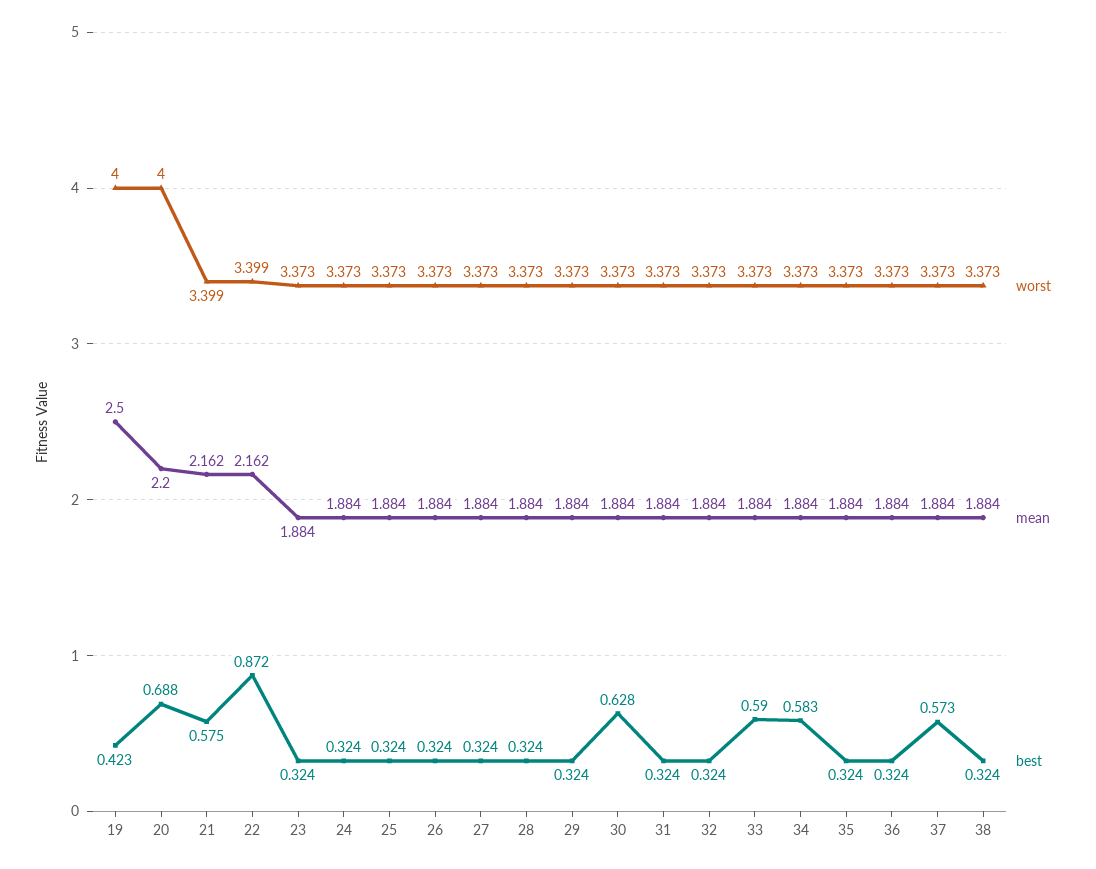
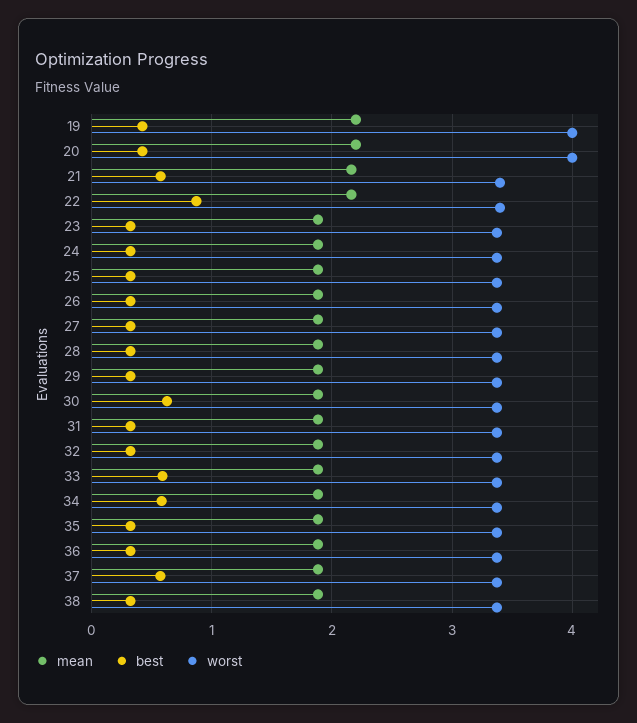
  {
    "worst": {
      "19": 4,
      "20": 4,
      "21": 3.399,
      "22": 3.399,
      "23": 3.373,
      "24": 3.373,
      "25": 3.373,
      "26": 3.373,
      "27": 3.373,
      "28": 3.373,
      "29": 3.373,
      "30": 3.373,
      "31": 3.373,
      "32": 3.373,
      "33": 3.373,
      "34": 3.373,
      "35": 3.373,
      "36": 3.373,
      "37": 3.373,
      "38": 3.373
    },
    "mean": {
-     "19": 2.5,
+     "19": 2.2,
      "20": 2.2,
      "21": 2.162,
      "22": 2.162,
      "23": 1.884,
      "24": 1.884,
      "25": 1.884,
      "26": 1.884,
      "27": 1.884,
      "28": 1.884,
      "29": 1.884,
      "30": 1.884,
      "31": 1.884,
      "32": 1.884,
      "33": 1.884,
      "34": 1.884,
      "35": 1.884,
      "36": 1.884,
      "37": 1.884,
      "38": 1.884
    },
    "best": {
      "19": 0.423,
-     "20": 0.688,
+     "20": 0.4,
      "21": 0.575,
      "22": 0.872,
      "23": 0.324,
      "24": 0.324,
      "25": 0.324,
      "26": 0.324,
      "27": 0.324,
      "28": 0.324,
      "29": 0.324,
      "30": 0.628,
      "31": 0.324,
      "32": 0.324,
      "33": 0.59,
      "34": 0.583,
      "35": 0.324,
      "36": 0.324,
      "37": 0.573,
      "38": 0.324
    }
  }

